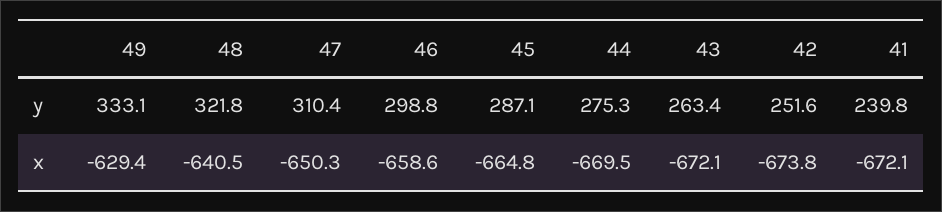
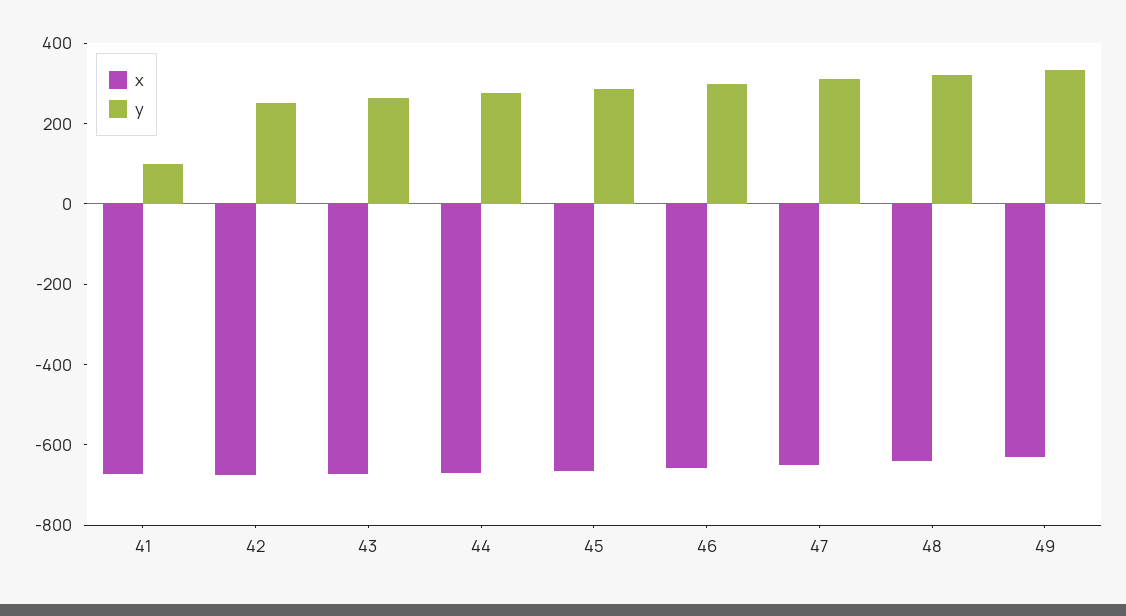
  {
    "y": {
      "49": 333.1,
      "48": 321.8,
      "47": 310.4,
      "46": 298.8,
      "45": 287.1,
      "44": 275.3,
      "43": 263.4,
      "42": 251.6,
-     "41": 239.8
+     "41": 100
    },
    "x": {
      "49": -629.4,
      "48": -640.5,
      "47": -650.3,
      "46": -658.6,
      "45": -664.8,
      "44": -669.5,
      "43": -672.1,
      "42": -673.8,
      "41": -672.1
    }
  }

